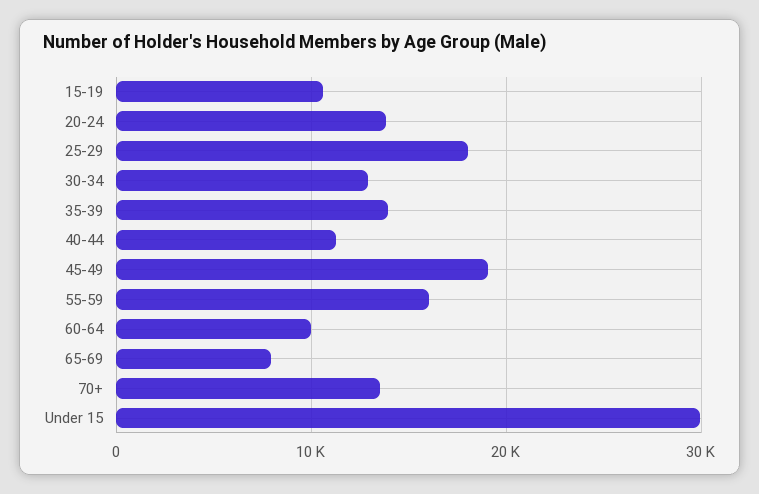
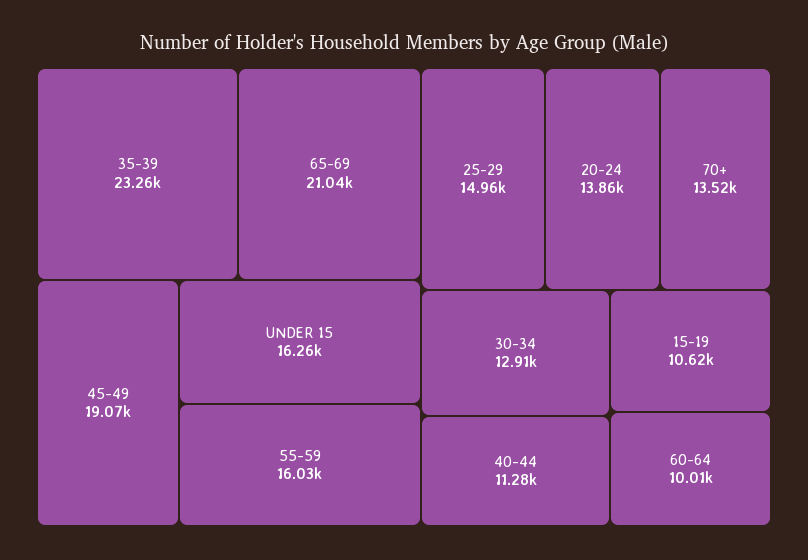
  {
    "15-19": 10620,
    "20-24": 13860,
-   "25-29": 18000,
+   "25-29": 14960,
    "30-34": 12910,
-   "35-39": 14000,
+   "35-39": 23260,
    "40-44": 11280,
    "45-49": 19070,
    "55-59": 16030,
    "60-64": 10010,
-   "65-69": 8000,
+   "65-69": 21040,
    "70+": 13520,
-   "Under 15": 30000
+   "Under 15": 16260
  }

